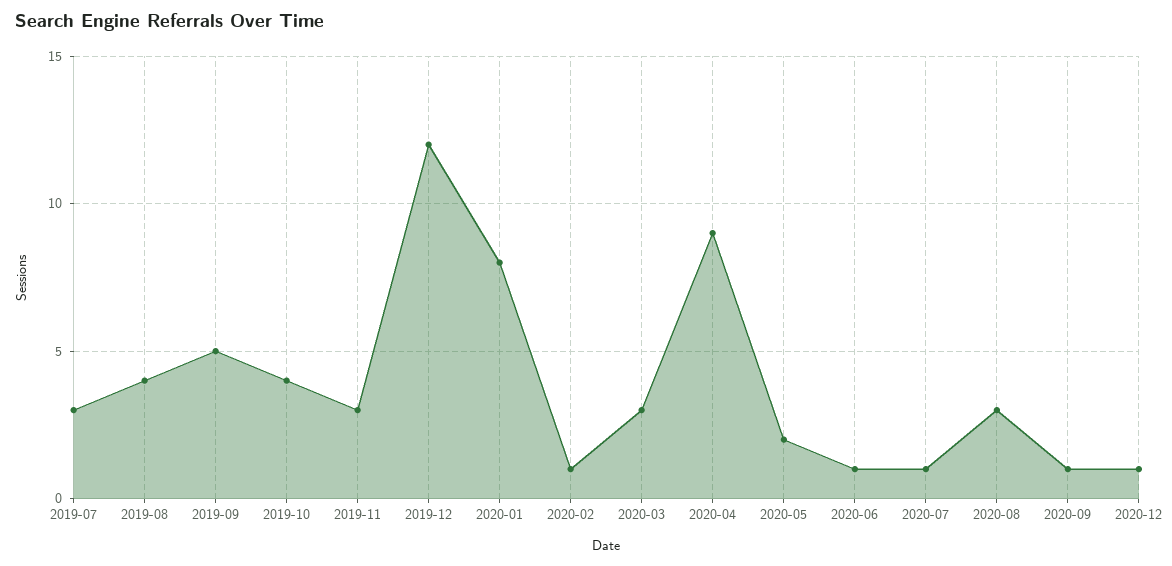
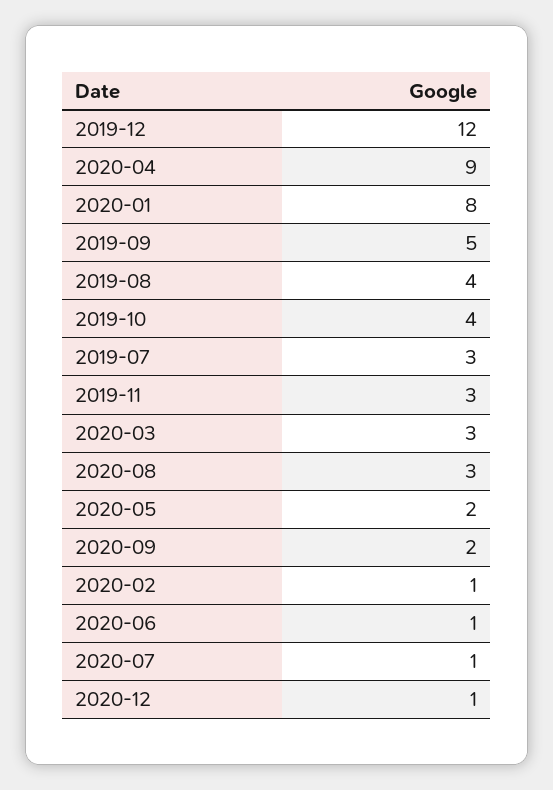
  {
    "2019-07": 3,
    "2019-08": 4,
    "2019-09": 5,
    "2019-10": 4,
    "2019-11": 3,
    "2019-12": 12,
    "2020-01": 8,
    "2020-02": 1,
    "2020-03": 3,
    "2020-04": 9,
    "2020-05": 2,
    "2020-06": 1,
    "2020-07": 1,
    "2020-08": 3,
-   "2020-09": 1,
+   "2020-09": 2,
    "2020-12": 1
  }

